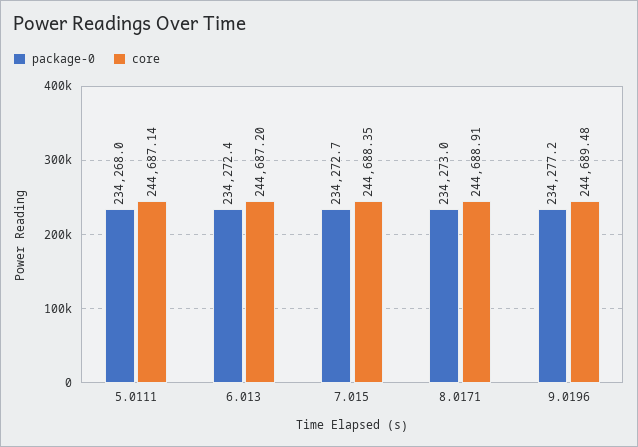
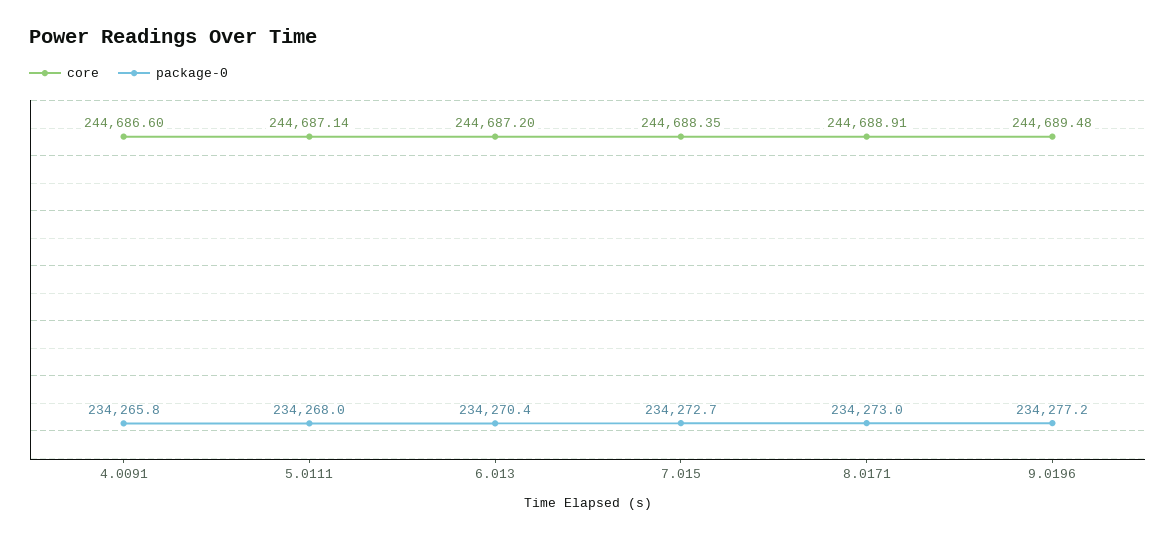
  {
    "package-0": {
      "5.0111": 234268,
-     "6.013": 234272.4,
+     "6.013": 234270.4,
      "7.015": 234272.7,
      "8.0171": 234273,
-     "9.0196": 234277.2
+     "9.0196": 234277.2,
+     "4.0091": 234265.8
    },
    "core": {
      "5.0111": 244687.14,
      "6.013": 244687.2,
      "7.015": 244688.35,
      "8.0171": 244688.91,
-     "9.0196": 244689.48
+     "9.0196": 244689.48,
+     "4.0091": 244686.6
    }
  }

